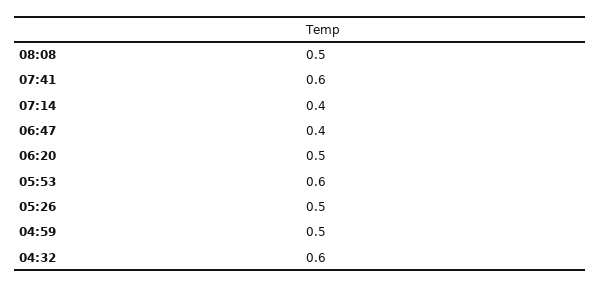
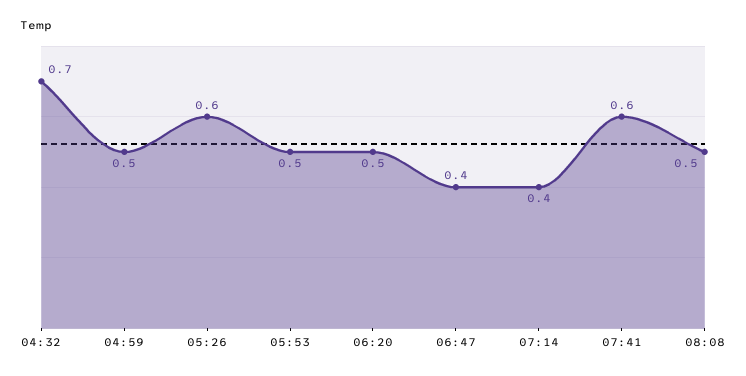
  {
    "08:08": 0.5,
    "07:41": 0.6,
    "07:14": 0.4,
    "06:47": 0.4,
    "06:20": 0.5,
-   "05:53": 0.6,
+   "05:53": 0.5,
-   "05:26": 0.5,
+   "05:26": 0.6,
    "04:59": 0.5,
-   "04:32": 0.6
+   "04:32": 0.7
  }

